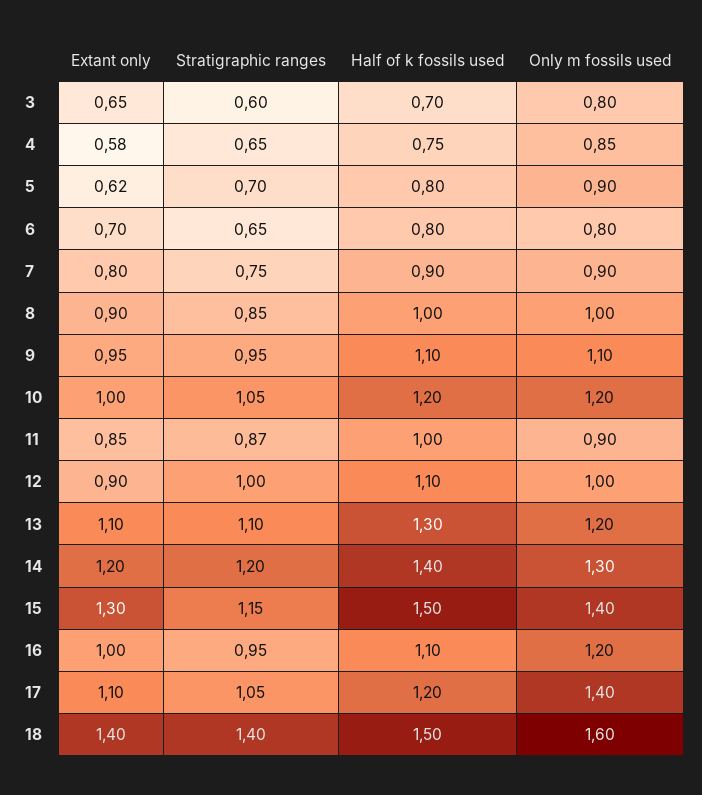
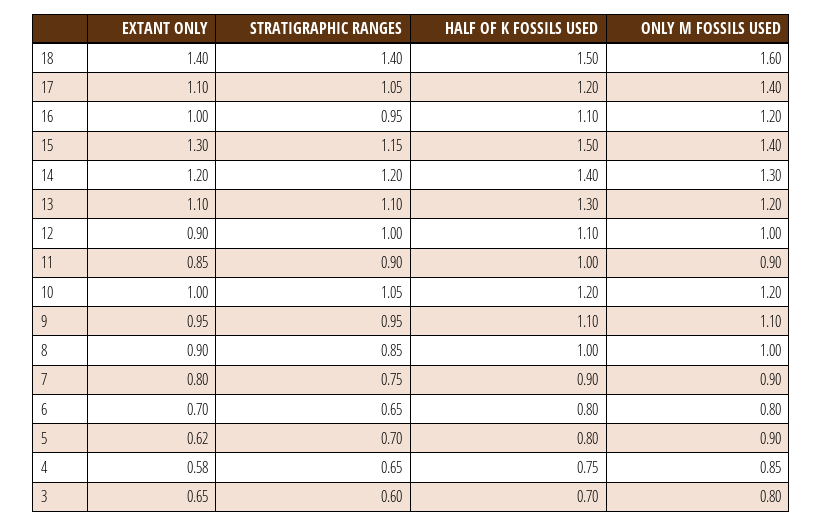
  {
    "Extant only": {
      "3": 0.65,
      "4": 0.58,
      "5": 0.62,
      "6": 0.7,
      "7": 0.8,
      "8": 0.9,
      "9": 0.95,
      "10": 1,
      "11": 0.85,
      "12": 0.9,
      "13": 1.1,
      "14": 1.2,
      "15": 1.3,
      "16": 1,
      "17": 1.1,
      "18": 1.4
    },
    "Stratigraphic ranges": {
      "3": 0.6,
      "4": 0.65,
      "5": 0.7,
      "6": 0.65,
      "7": 0.75,
      "8": 0.85,
      "9": 0.95,
      "10": 1.05,
-     "11": 0.87,
+     "11": 0.9,
      "12": 1,
      "13": 1.1,
      "14": 1.2,
      "15": 1.15,
      "16": 0.95,
      "17": 1.05,
      "18": 1.4
    },
    "Half of k fossils used": {
      "3": 0.7,
      "4": 0.75,
      "5": 0.8,
      "6": 0.8,
      "7": 0.9,
      "8": 1,
      "9": 1.1,
      "10": 1.2,
      "11": 1,
      "12": 1.1,
      "13": 1.3,
      "14": 1.4,
      "15": 1.5,
      "16": 1.1,
      "17": 1.2,
      "18": 1.5
    },
    "Only m fossils used": {
      "3": 0.8,
      "4": 0.85,
      "5": 0.9,
      "6": 0.8,
      "7": 0.9,
      "8": 1,
      "9": 1.1,
      "10": 1.2,
      "11": 0.9,
      "12": 1,
      "13": 1.2,
      "14": 1.3,
      "15": 1.4,
      "16": 1.2,
      "17": 1.4,
      "18": 1.6
    }
  }

